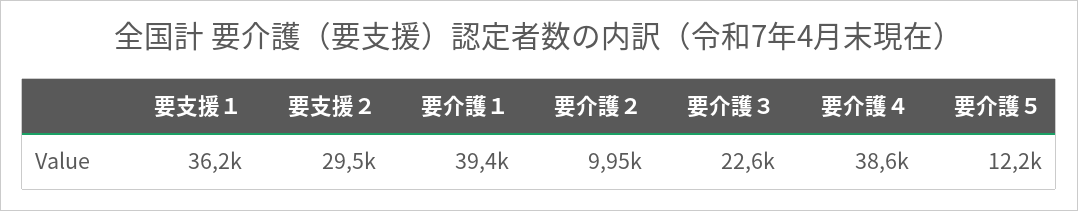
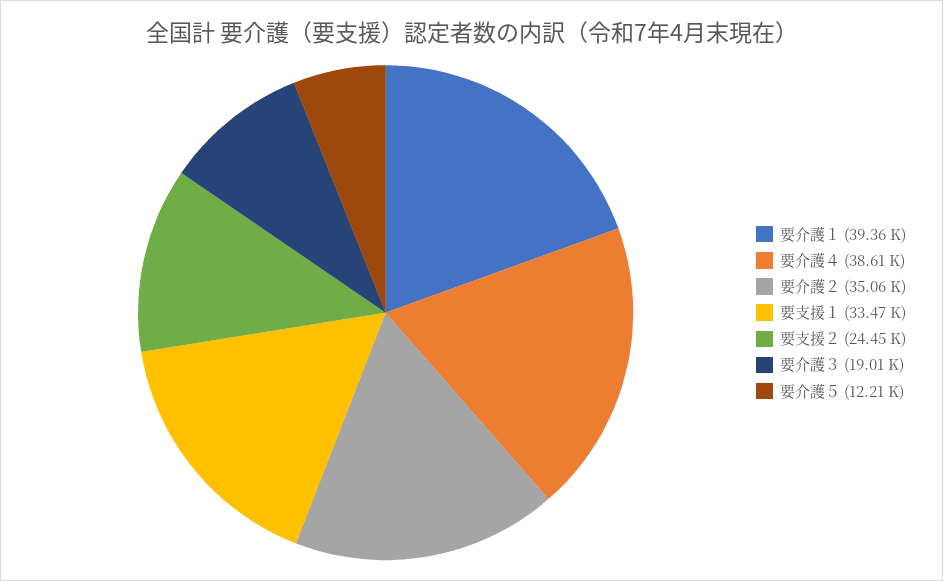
  {
-   "要支援１": 36200,
+   "要支援１": 33470,
-   "要支援２": 29500,
+   "要支援２": 24450,
    "要介護１": 39360,
-   "要介護２": 9950,
+   "要介護２": 35060,
-   "要介護３": 22600,
+   "要介護３": 19010,
    "要介護４": 38610,
    "要介護５": 12210
  }

